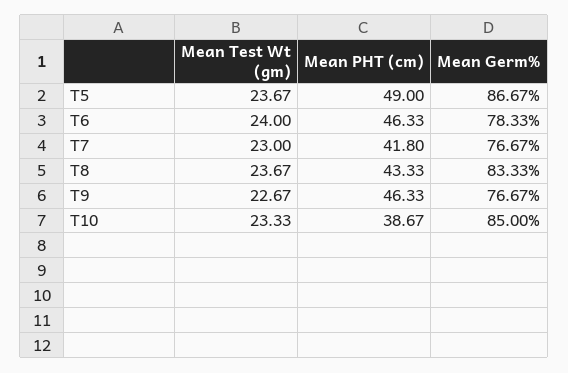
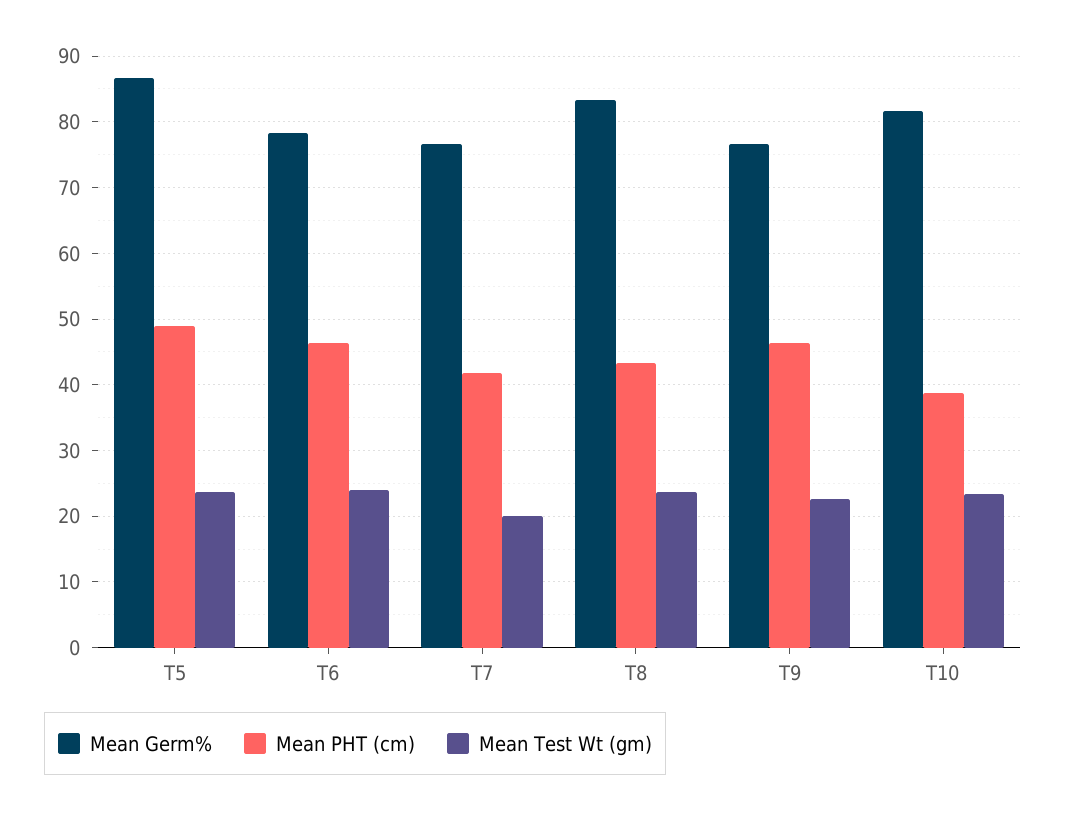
  {
    "Mean Test Wt (gm)": {
      "T5": 23.67,
      "T6": 24,
-     "T7": 23,
+     "T7": 20,
      "T8": 23.67,
      "T9": 22.67,
      "T10": 23.33
    },
    "Mean PHT (cm)": {
      "T5": 49,
      "T6": 46.33,
      "T7": 41.8,
      "T8": 43.33,
      "T9": 46.33,
      "T10": 38.67
    },
    "Mean Germ%": {
      "T5": 86.67,
      "T6": 78.33,
      "T7": 76.67,
      "T8": 83.33,
      "T9": 76.67,
-     "T10": 85
+     "T10": 82
    }
  }

